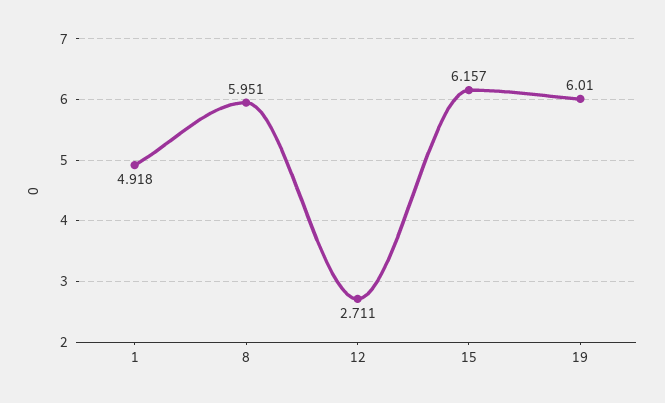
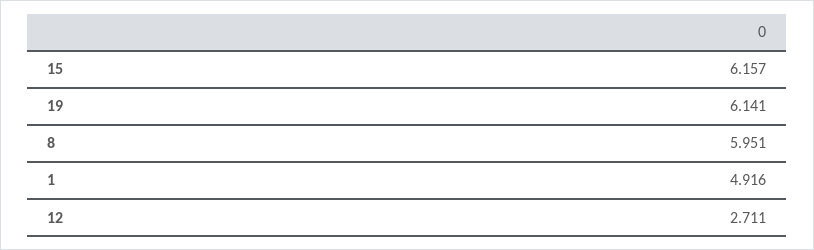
  {
-   "1": 4.918,
+   "1": 4.916,
    "8": 5.951,
    "12": 2.711,
    "15": 6.157,
-   "19": 6.01
+   "19": 6.141
  }

